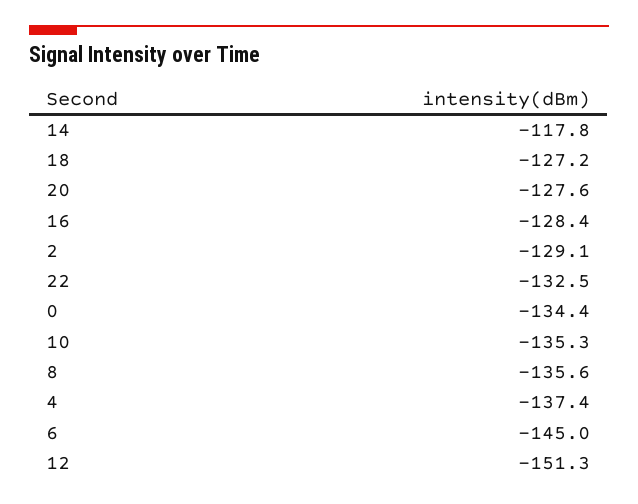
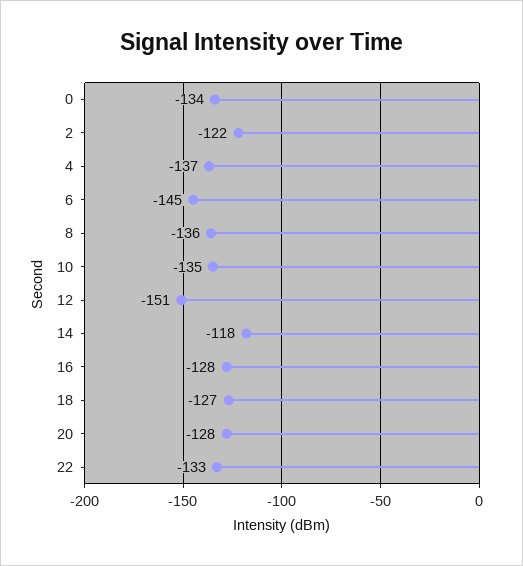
  {
    "14": -117.8,
    "18": -127.2,
    "20": -127.6,
    "16": -128.4,
-   "2": -129.1,
+   "2": -122,
    "22": -132.5,
    "0": -134.4,
    "10": -135.3,
    "8": -135.6,
    "4": -137.4,
    "6": -145,
    "12": -151.3
  }

